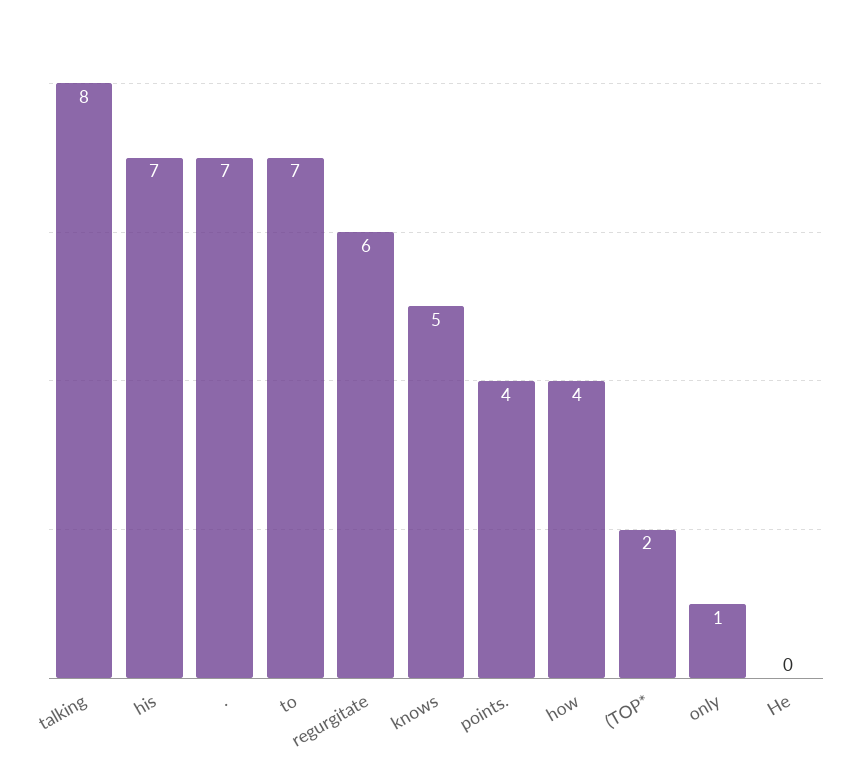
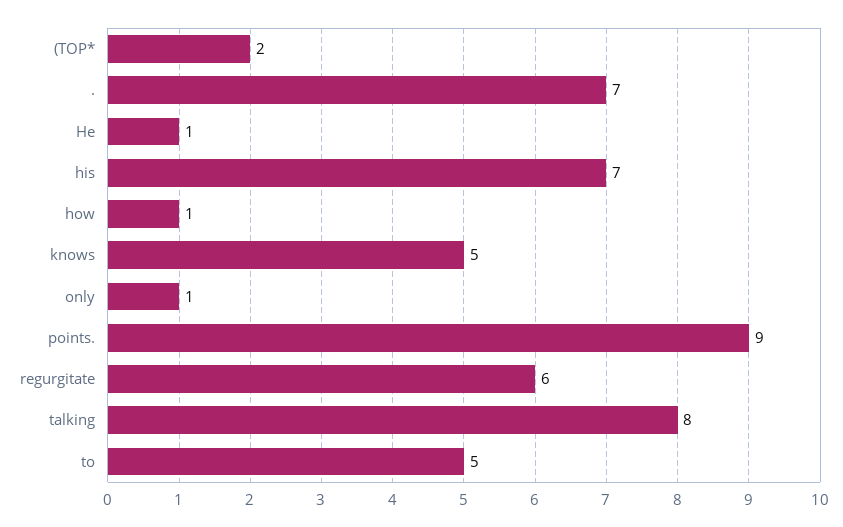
  {
    "talking": 8,
    "his": 7,
    ".": 7,
-   "to": 7,
+   "to": 5,
    "regurgitate": 6,
    "knows": 5,
-   "points.": 4,
+   "points.": 9,
-   "how": 4,
+   "how": 1,
    "(TOP*": 2,
    "only": 1,
-   "He": 0
+   "He": 1
  }

